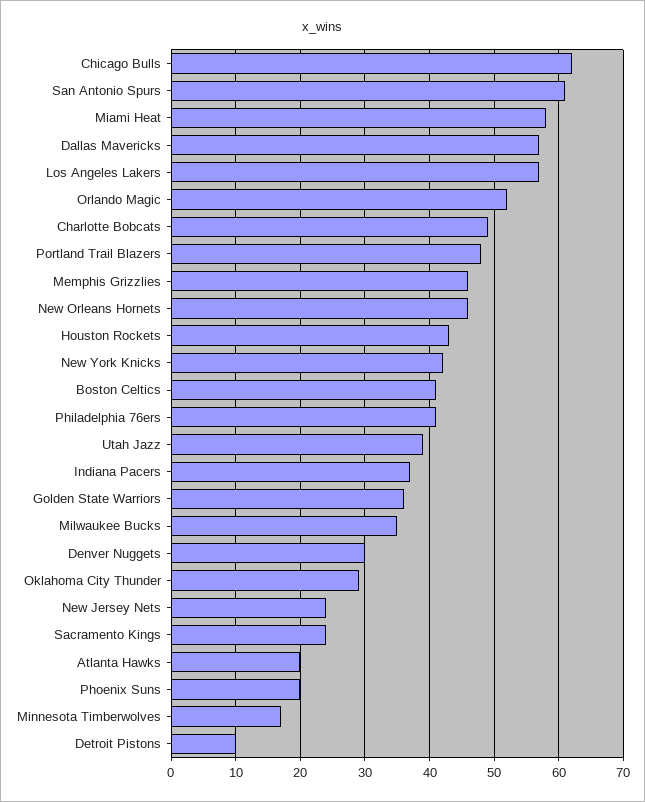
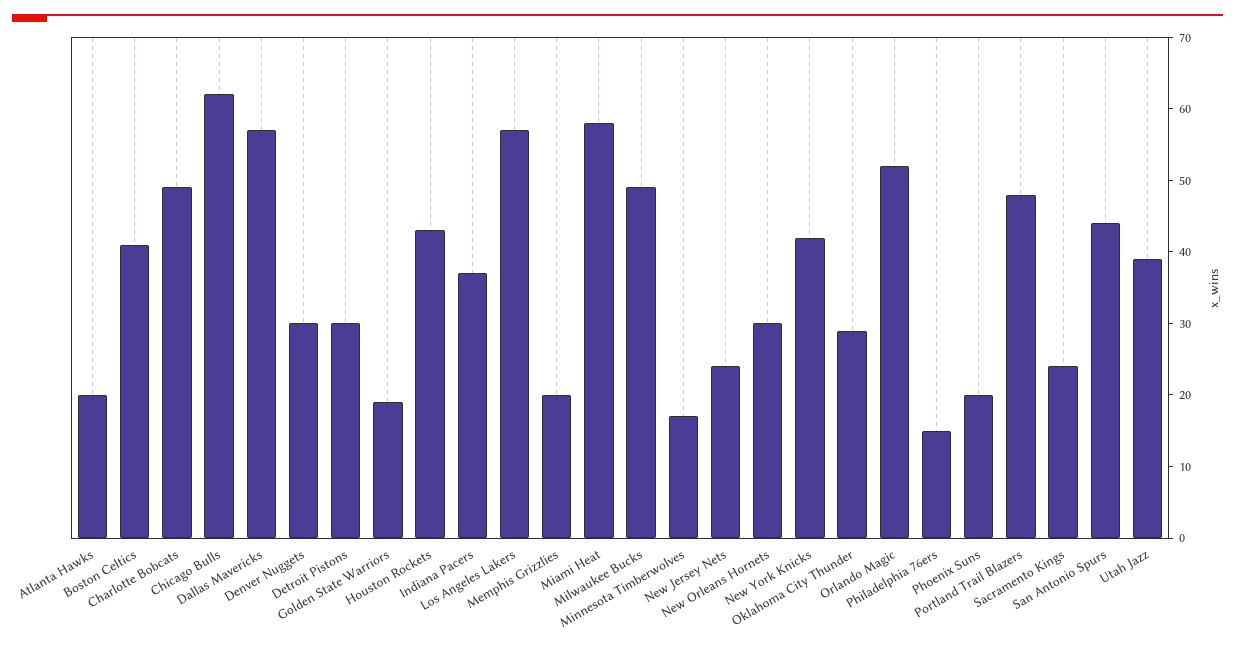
  {
    "Chicago Bulls": 62,
-   "San Antonio Spurs": 61,
+   "San Antonio Spurs": 45,
    "Miami Heat": 58,
    "Dallas Mavericks": 57,
    "Los Angeles Lakers": 57,
    "Orlando Magic": 52,
    "Charlotte Bobcats": 49,
    "Portland Trail Blazers": 48,
-   "Memphis Grizzlies": 46,
+   "Memphis Grizzlies": 20,
-   "New Orleans Hornets": 46,
+   "New Orleans Hornets": 30,
    "Houston Rockets": 43,
    "New York Knicks": 42,
    "Boston Celtics": 41,
-   "Philadelphia 76ers": 41,
+   "Philadelphia 76ers": 15,
    "Utah Jazz": 39,
    "Indiana Pacers": 37,
-   "Golden State Warriors": 36,
+   "Golden State Warriors": 20,
-   "Milwaukee Bucks": 35,
+   "Milwaukee Bucks": 50,
    "Denver Nuggets": 30,
    "Oklahoma City Thunder": 29,
    "New Jersey Nets": 24,
    "Sacramento Kings": 24,
    "Atlanta Hawks": 20,
    "Phoenix Suns": 20,
    "Minnesota Timberwolves": 17,
-   "Detroit Pistons": 10
+   "Detroit Pistons": 30
  }

